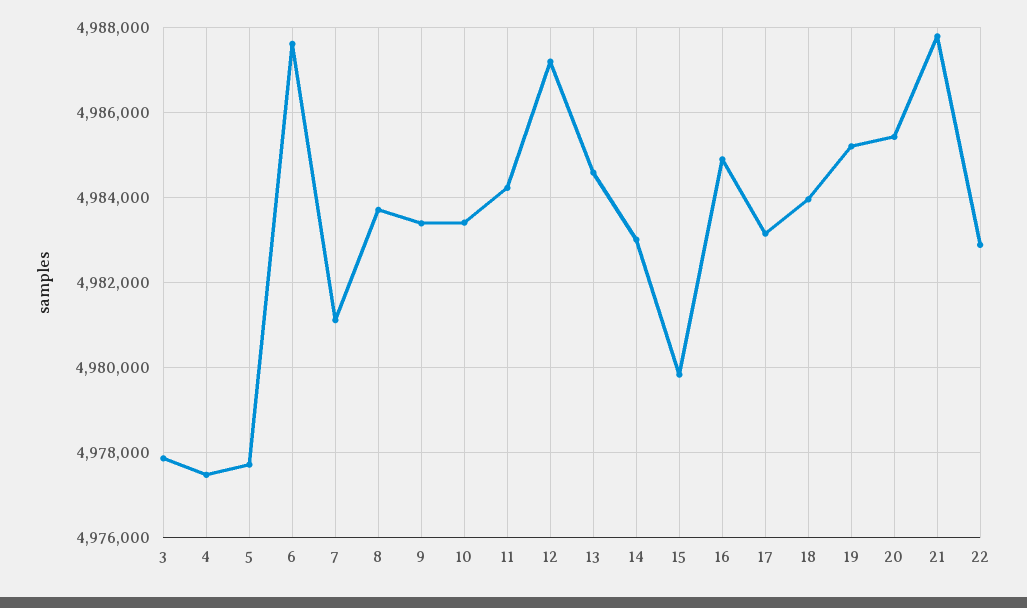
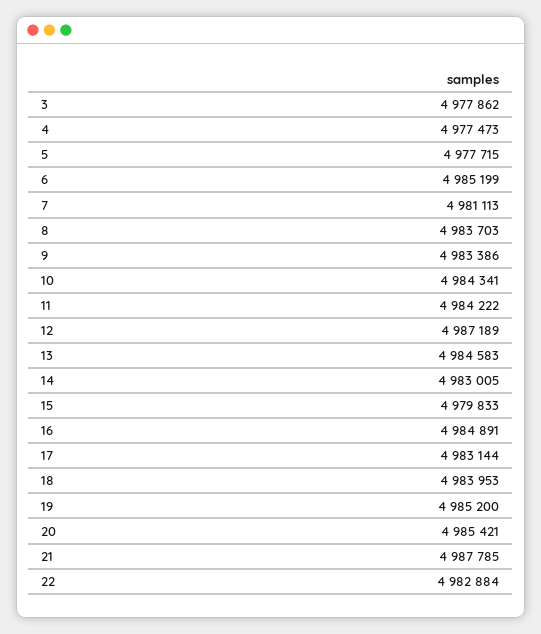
  {
    "3": 4977862,
    "4": 4977473,
    "5": 4977715,
-   "6": 4987600,
+   "6": 4985199,
    "7": 4981113,
    "8": 4983703,
    "9": 4983386,
-   "10": 4983400,
+   "10": 4984341,
    "11": 4984222,
    "12": 4987189,
    "13": 4984583,
    "14": 4983005,
    "15": 4979833,
    "16": 4984891,
    "17": 4983144,
    "18": 4983953,
    "19": 4985200,
    "20": 4985421,
    "21": 4987785,
    "22": 4982884
  }

